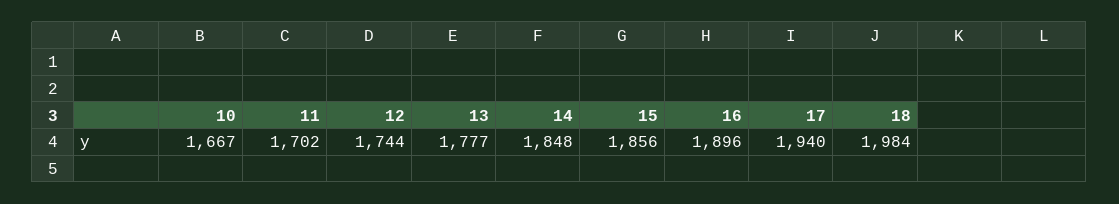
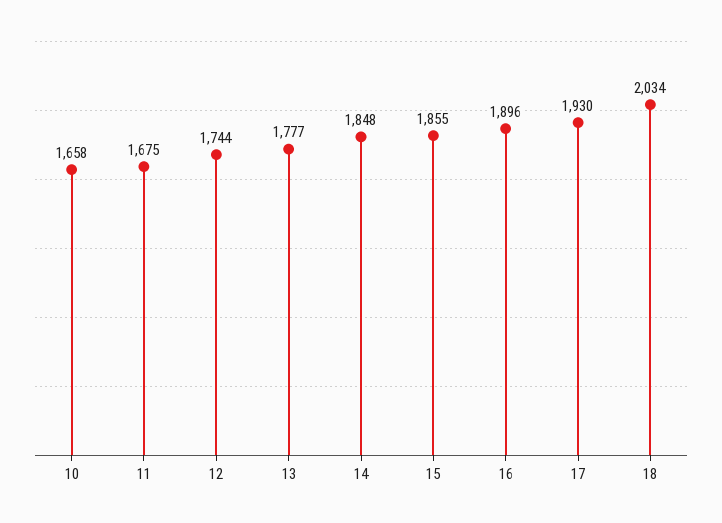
  {
-   "10": 1667,
+   "10": 1658,
-   "11": 1702,
+   "11": 1675,
    "12": 1744,
    "13": 1777,
    "14": 1848,
-   "15": 1856,
+   "15": 1855,
    "16": 1896,
-   "17": 1940,
+   "17": 1930,
-   "18": 1984
+   "18": 2034
  }

